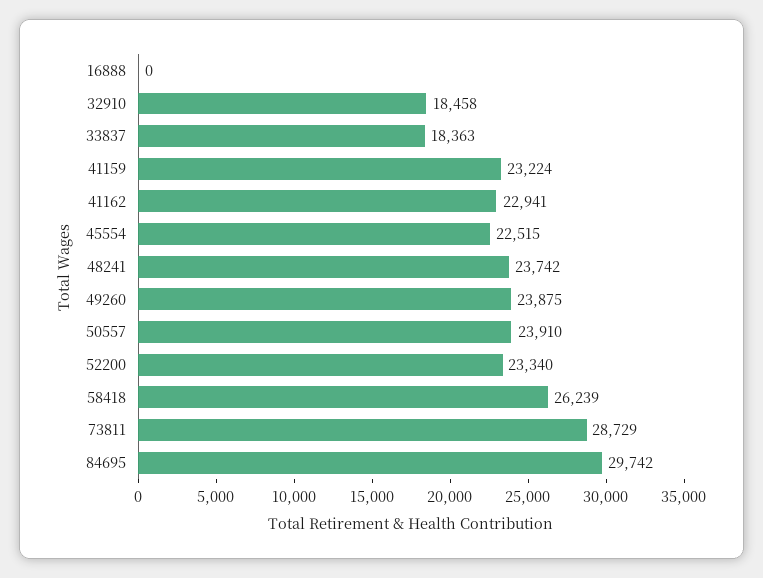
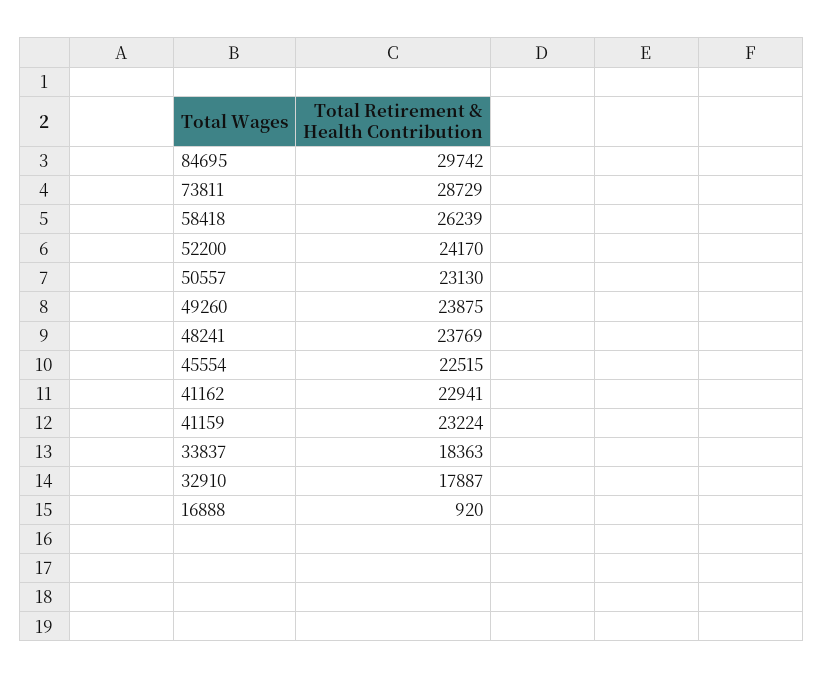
  {
-   "16888": 0,
+   "16888": 920,
-   "32910": 18458,
+   "32910": 17887,
    "33837": 18363,
    "41159": 23224,
    "41162": 22941,
    "45554": 22515,
-   "48241": 23742,
+   "48241": 23769,
    "49260": 23875,
-   "50557": 23910,
+   "50557": 23130,
-   "52200": 23340,
+   "52200": 24170,
    "58418": 26239,
    "73811": 28729,
    "84695": 29742
  }

